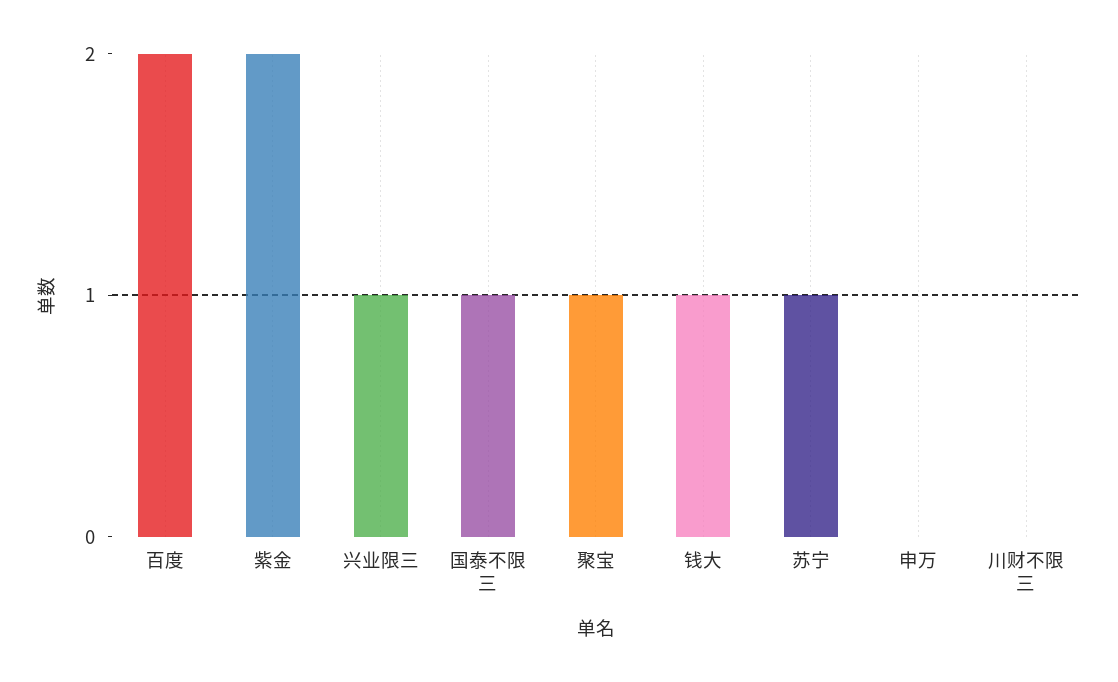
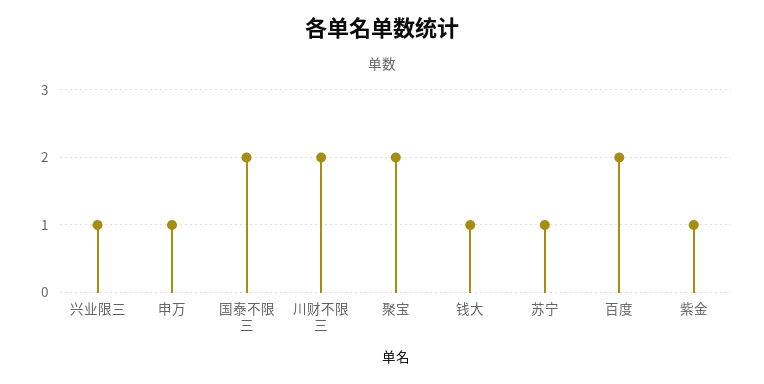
  {
    "百度": 2,
-   "紫金": 2,
+   "紫金": 1,
    "兴业限三": 1,
-   "国泰不限三": 1,
+   "国泰不限三": 2,
-   "聚宝": 1,
+   "聚宝": 2,
    "钱大": 1,
    "苏宁": 1,
-   "申万": 0,
+   "申万": 1,
-   "川财不限三": 0
+   "川财不限三": 2
  }

